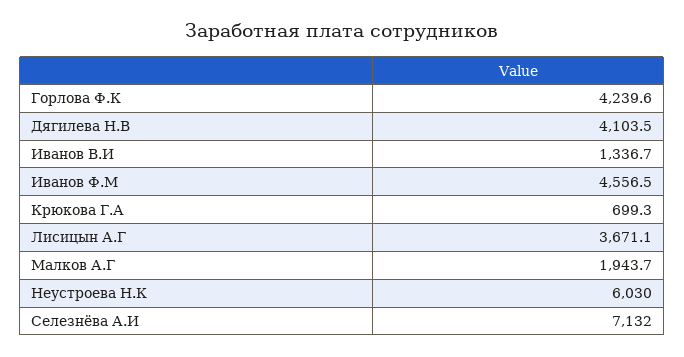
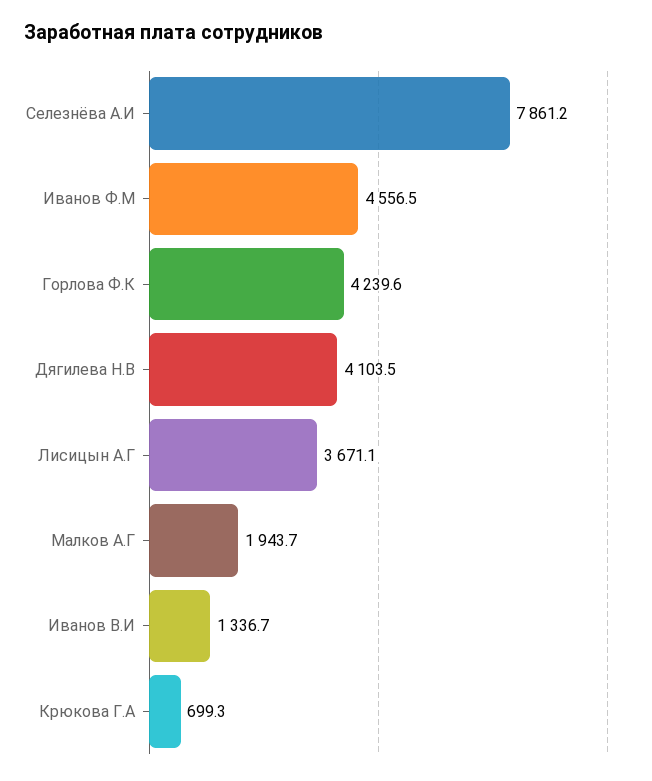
  {
    "Горлова Ф.К": 4239.6,
    "Дягилева Н.В": 4103.5,
    "Иванов В.И": 1336.7,
    "Иванов Ф.М": 4556.5,
    "Крюкова Г.А": 699.3,
    "Лисицын А.Г": 3671.1,
    "Малков А.Г": 1943.7,
-   "Неустроева Н.К": 6030,
-   "Селезнёва А.И": 7132
+   "Селезнёва А.И": 7861.2
  }

